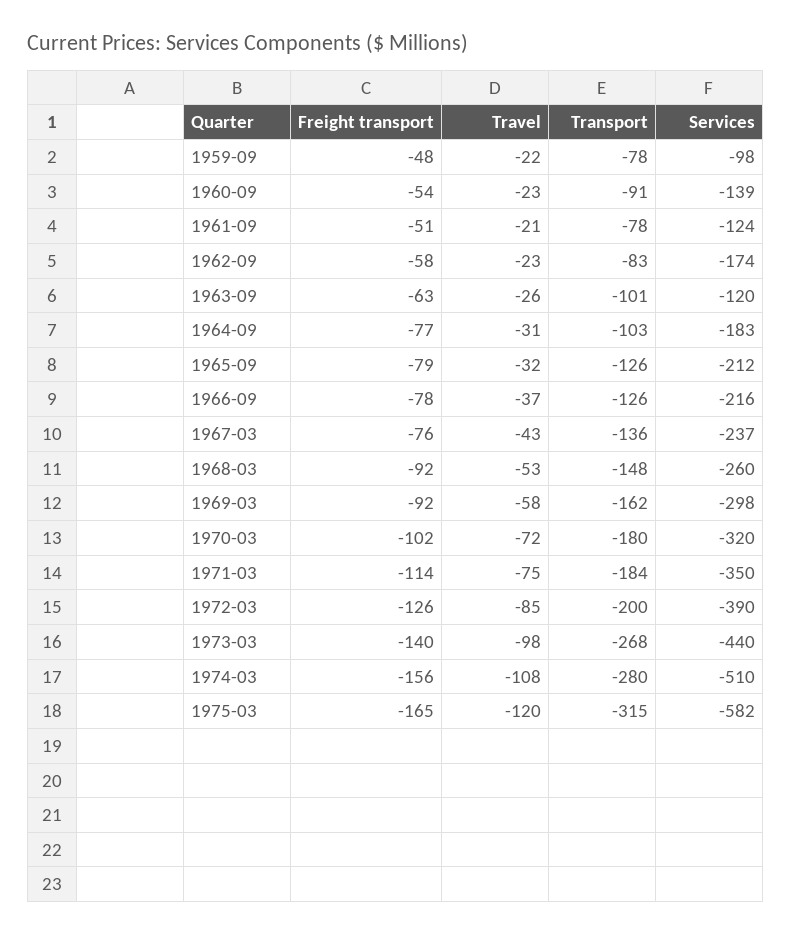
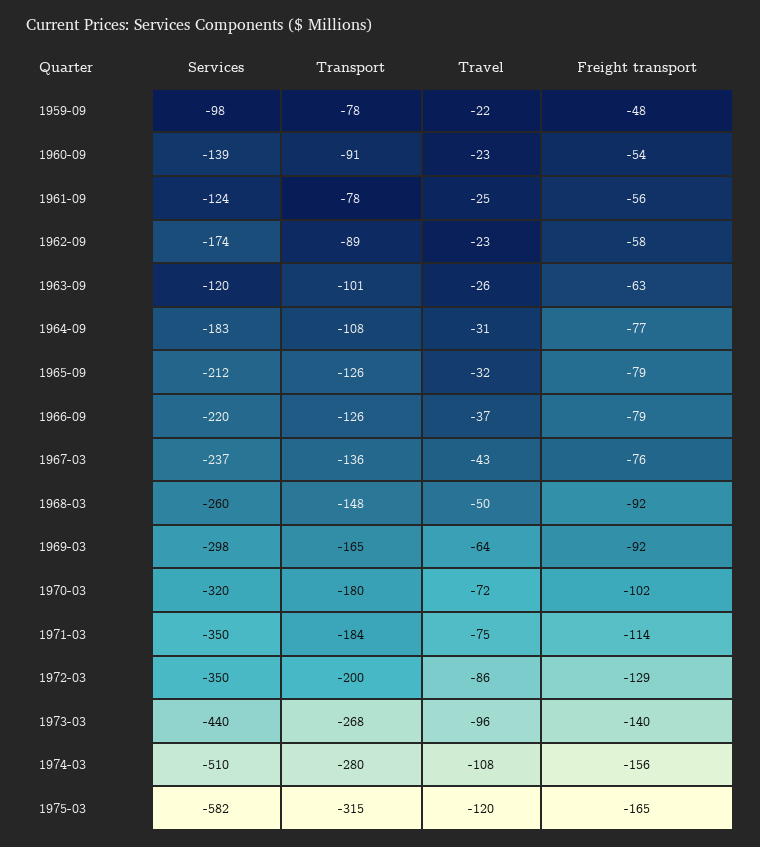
  {
    "Freight transport": {
      "1959-09": -48,
      "1960-09": -54,
-     "1961-09": -51,
+     "1961-09": -56,
      "1962-09": -58,
      "1963-09": -63,
      "1964-09": -77,
      "1965-09": -79,
-     "1966-09": -78,
+     "1966-09": -79,
      "1967-03": -76,
      "1968-03": -92,
      "1969-03": -92,
      "1970-03": -102,
      "1971-03": -114,
-     "1972-03": -126,
+     "1972-03": -129,
      "1973-03": -140,
      "1974-03": -156,
      "1975-03": -165
    },
    "Travel": {
      "1959-09": -22,
      "1960-09": -23,
-     "1961-09": -21,
+     "1961-09": -25,
      "1962-09": -23,
      "1963-09": -26,
      "1964-09": -31,
      "1965-09": -32,
      "1966-09": -37,
      "1967-03": -43,
-     "1968-03": -53,
+     "1968-03": -50,
-     "1969-03": -58,
+     "1969-03": -64,
      "1970-03": -72,
      "1971-03": -75,
-     "1972-03": -85,
+     "1972-03": -86,
-     "1973-03": -98,
+     "1973-03": -96,
      "1974-03": -108,
      "1975-03": -120
    },
    "Transport": {
      "1959-09": -78,
      "1960-09": -91,
      "1961-09": -78,
-     "1962-09": -83,
+     "1962-09": -89,
      "1963-09": -101,
-     "1964-09": -103,
+     "1964-09": -108,
      "1965-09": -126,
      "1966-09": -126,
      "1967-03": -136,
      "1968-03": -148,
-     "1969-03": -162,
+     "1969-03": -165,
      "1970-03": -180,
      "1971-03": -184,
      "1972-03": -200,
      "1973-03": -268,
      "1974-03": -280,
      "1975-03": -315
    },
    "Services": {
      "1959-09": -98,
      "1960-09": -139,
      "1961-09": -124,
      "1962-09": -174,
      "1963-09": -120,
      "1964-09": -183,
      "1965-09": -212,
-     "1966-09": -216,
+     "1966-09": -220,
      "1967-03": -237,
      "1968-03": -260,
      "1969-03": -298,
      "1970-03": -320,
      "1971-03": -350,
-     "1972-03": -390,
+     "1972-03": -350,
      "1973-03": -440,
      "1974-03": -510,
      "1975-03": -582
    }
  }

